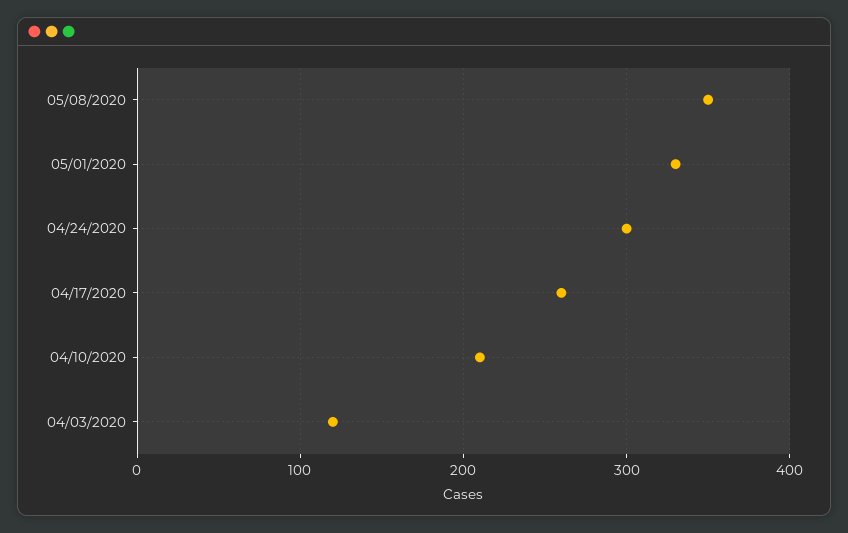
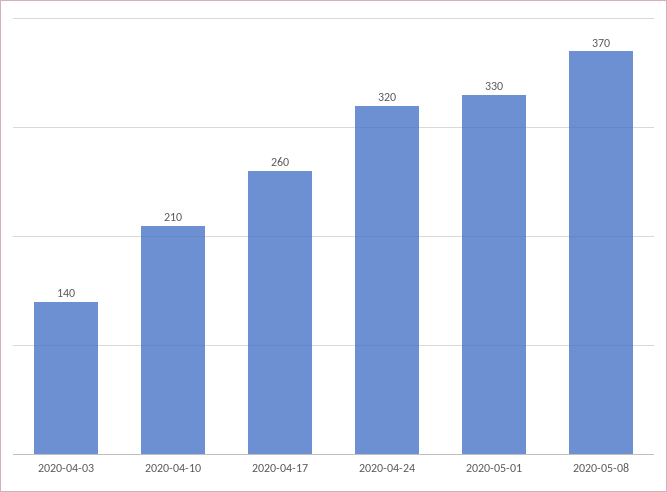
  {
-   "05/08/2020": 350,
+   "05/08/2020": 370,
    "05/01/2020": 330,
-   "04/24/2020": 300,
+   "04/24/2020": 320,
    "04/17/2020": 260,
    "04/10/2020": 210,
-   "04/03/2020": 120
+   "04/03/2020": 140
  }

